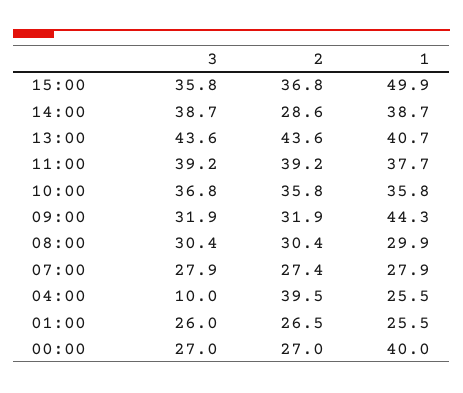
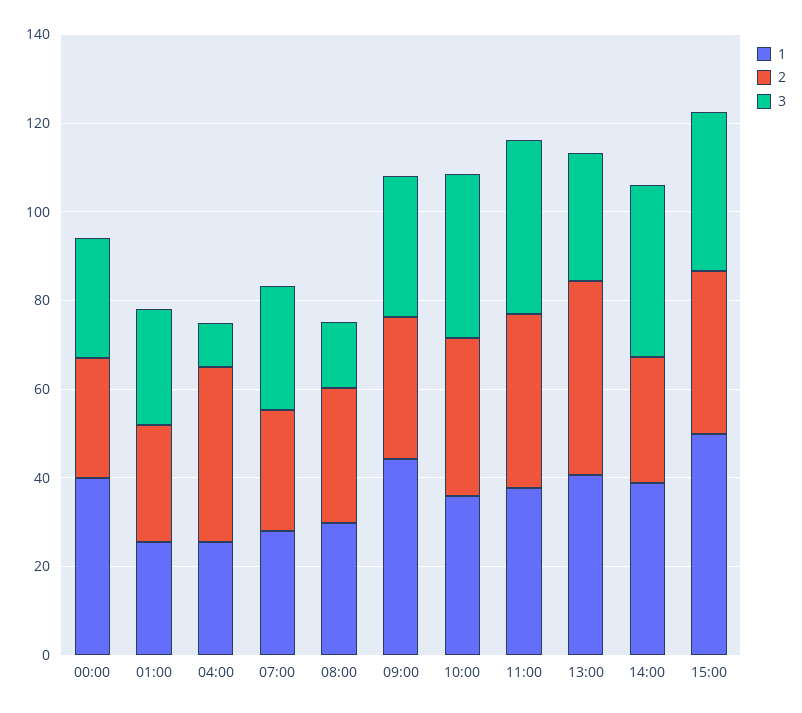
  {
    "3": {
      "15:00": 35.8,
      "14:00": 38.7,
-     "13:00": 43.6,
+     "13:00": 30,
      "11:00": 39.2,
      "10:00": 36.8,
      "09:00": 31.9,
-     "08:00": 30.4,
+     "08:00": 15,
      "07:00": 27.9,
      "04:00": 10,
      "01:00": 26,
      "00:00": 27
    },
    "2": {
      "15:00": 36.8,
      "14:00": 28.6,
      "13:00": 43.6,
      "11:00": 39.2,
      "10:00": 35.8,
      "09:00": 31.9,
      "08:00": 30.4,
      "07:00": 27.4,
      "04:00": 39.5,
      "01:00": 26.5,
      "00:00": 27
    },
    "1": {
      "15:00": 49.9,
      "14:00": 38.7,
      "13:00": 40.7,
      "11:00": 37.7,
      "10:00": 35.8,
      "09:00": 44.3,
      "08:00": 29.9,
      "07:00": 27.9,
      "04:00": 25.5,
      "01:00": 25.5,
      "00:00": 40
    }
  }

